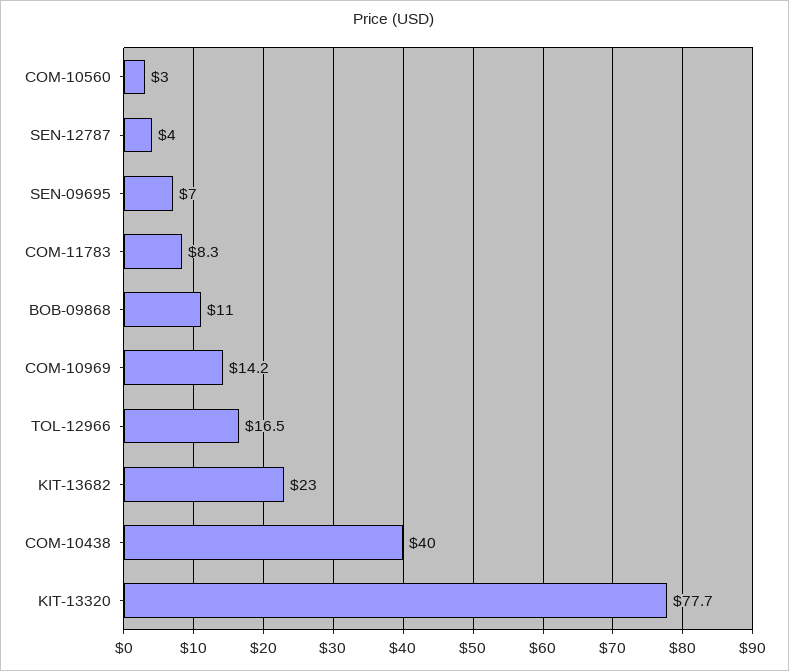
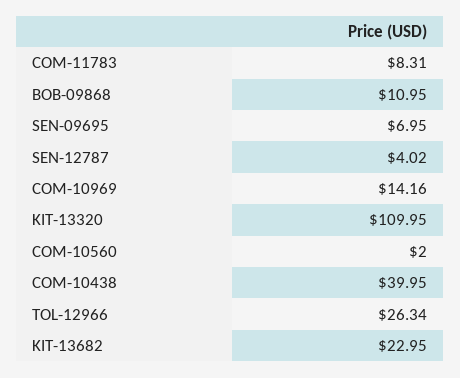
  {
-   "COM-10560": 3,
+   "COM-10560": 2,
    "SEN-12787": 4.02,
    "SEN-09695": 6.95,
    "COM-11783": 8.31,
    "BOB-09868": 10.95,
    "COM-10969": 14.16,
-   "TOL-12966": 16.5,
+   "TOL-12966": 26.34,
    "KIT-13682": 22.95,
    "COM-10438": 39.95,
-   "KIT-13320": 77.7
+   "KIT-13320": 109.95
  }

